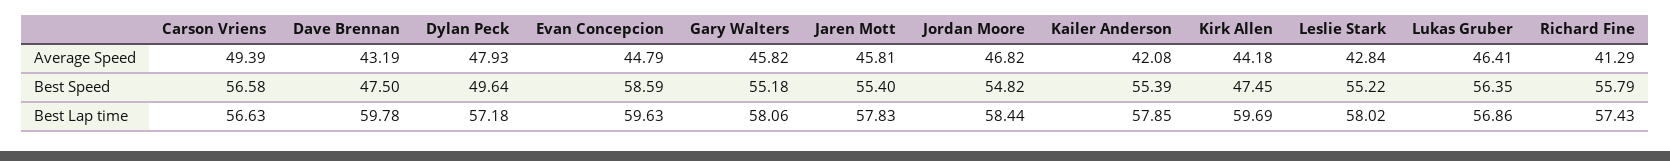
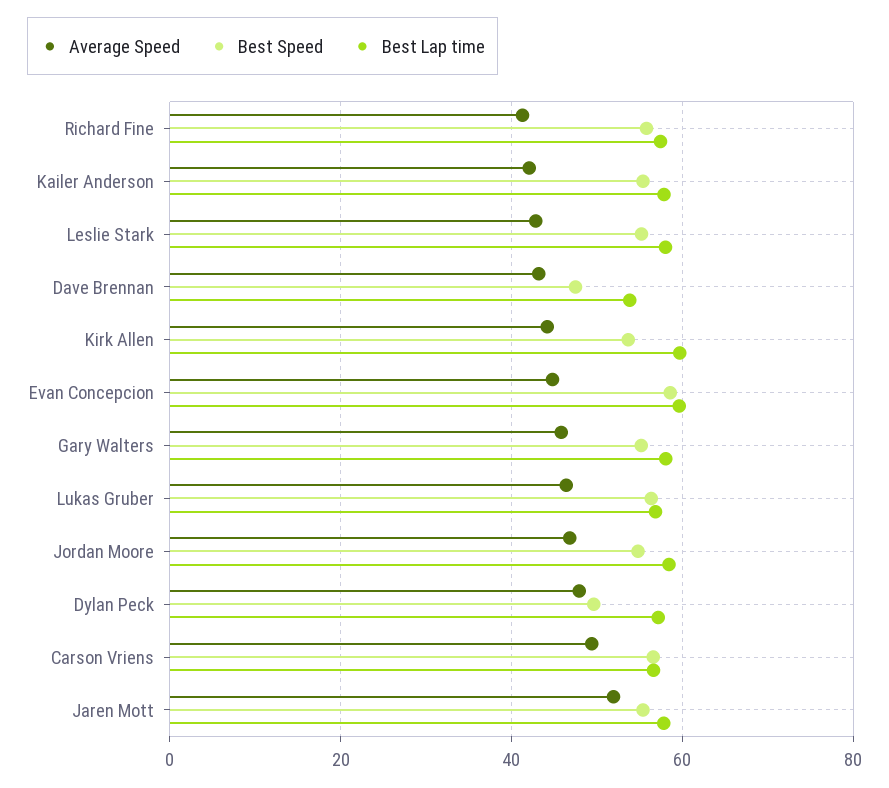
  {
    "Average Speed": {
      "Carson Vriens": 49.39,
      "Dave Brennan": 43.19,
      "Dylan Peck": 47.93,
      "Evan Concepcion": 44.79,
      "Gary Walters": 45.82,
-     "Jaren Mott": 45.81,
+     "Jaren Mott": 52,
      "Jordan Moore": 46.82,
      "Kailer Anderson": 42.08,
      "Kirk Allen": 44.18,
      "Leslie Stark": 42.84,
      "Lukas Gruber": 46.41,
      "Richard Fine": 41.29
    },
    "Best Speed": {
      "Carson Vriens": 56.58,
      "Dave Brennan": 47.5,
      "Dylan Peck": 49.64,
      "Evan Concepcion": 58.59,
      "Gary Walters": 55.18,
      "Jaren Mott": 55.4,
      "Jordan Moore": 54.82,
      "Kailer Anderson": 55.39,
-     "Kirk Allen": 47.45,
+     "Kirk Allen": 54,
      "Leslie Stark": 55.22,
      "Lukas Gruber": 56.35,
      "Richard Fine": 55.79
    },
    "Best Lap time": {
      "Carson Vriens": 56.63,
-     "Dave Brennan": 59.78,
+     "Dave Brennan": 54,
      "Dylan Peck": 57.18,
      "Evan Concepcion": 59.63,
      "Gary Walters": 58.06,
      "Jaren Mott": 57.83,
      "Jordan Moore": 58.44,
      "Kailer Anderson": 57.85,
      "Kirk Allen": 59.69,
      "Leslie Stark": 58.02,
      "Lukas Gruber": 56.86,
      "Richard Fine": 57.43
    }
  }

